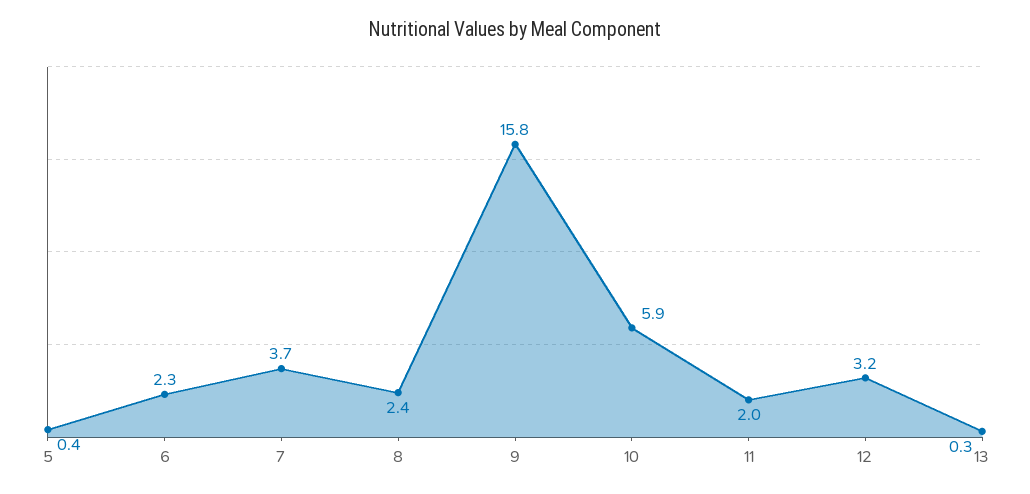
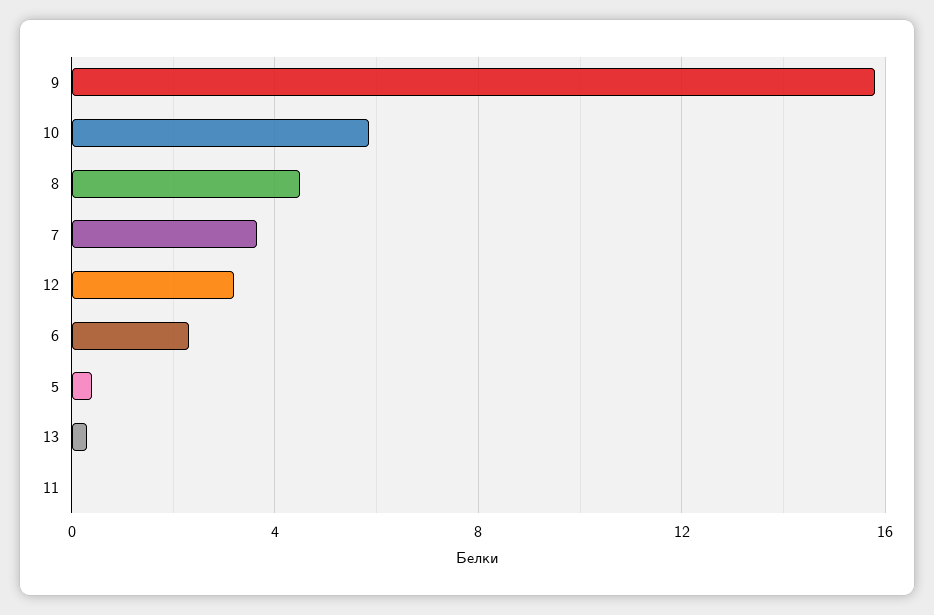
  {
    "5": 0.4,
    "6": 2.3,
    "7": 3.7,
-   "8": 2.4,
+   "8": 4.5,
    "9": 15.8,
    "10": 5.9,
-   "11": 2,
+   "11": 0,
    "12": 3.2,
    "13": 0.3
  }

